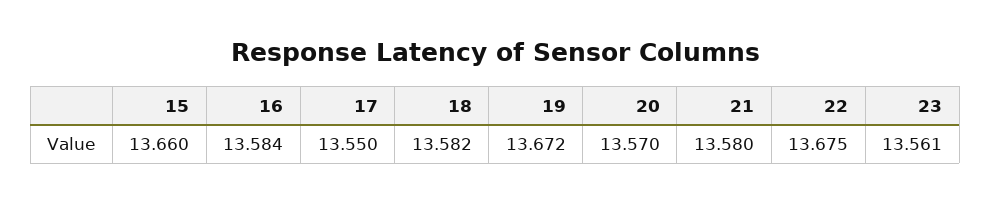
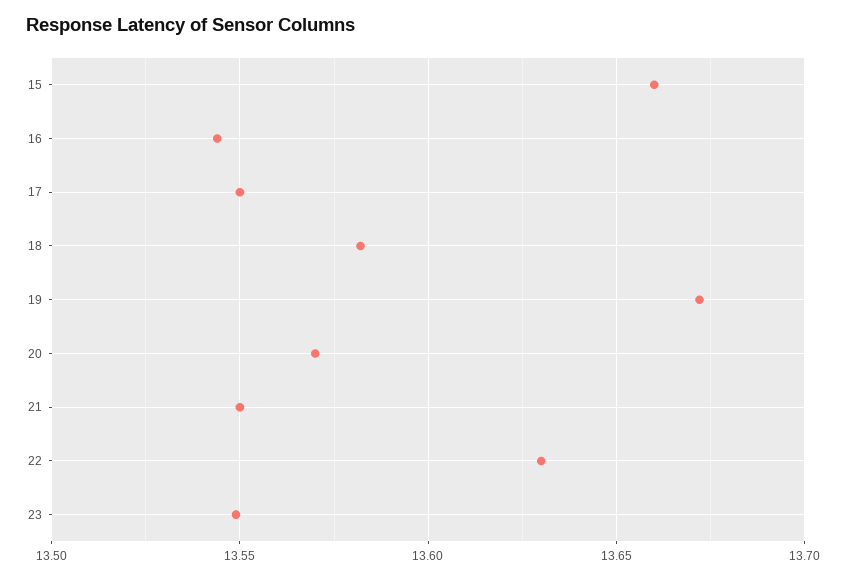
  {
    "15": 13.66,
-   "16": 13.584,
+   "16": 13.545,
    "17": 13.55,
    "18": 13.582,
    "19": 13.672,
    "20": 13.57,
-   "21": 13.58,
+   "21": 13.55,
-   "22": 13.675,
+   "22": 13.63,
-   "23": 13.561
+   "23": 13.55
  }

